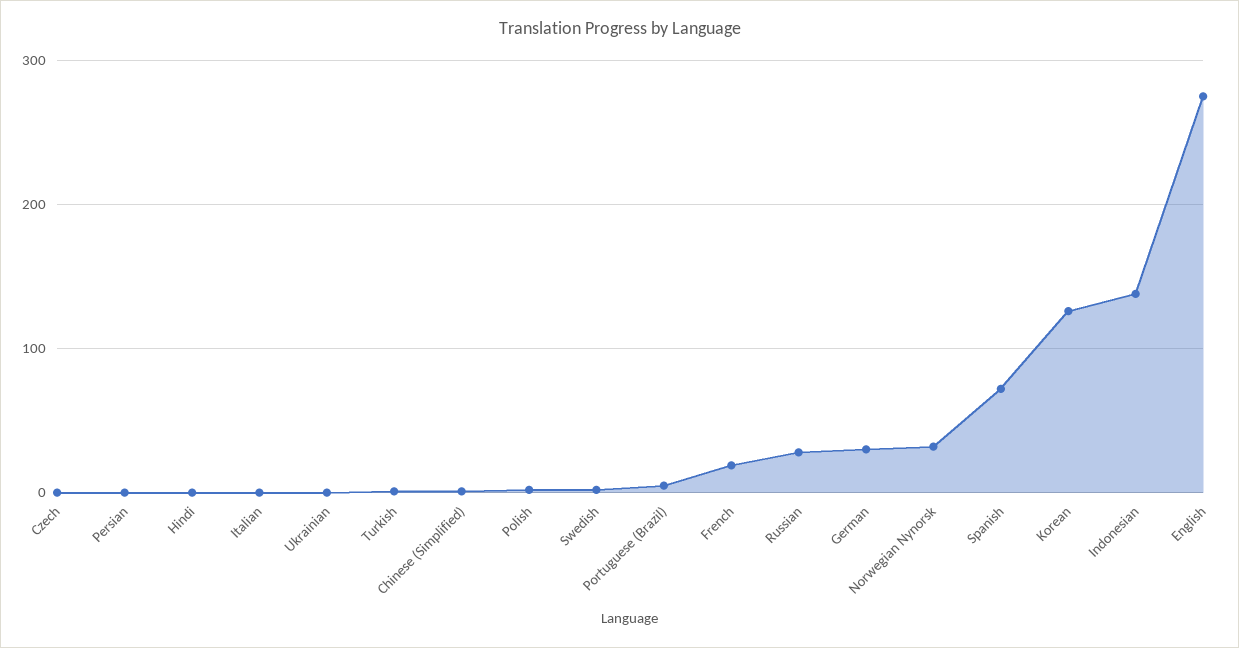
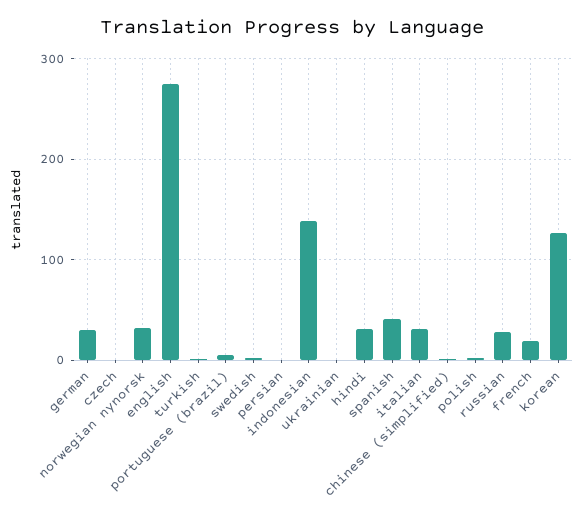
  {
    "Czech": 0,
    "Persian": 0,
-   "Hindi": 0,
+   "Hindi": 30,
-   "Italian": 0,
+   "Italian": 30,
    "Ukrainian": 0,
    "Turkish": 0,
    "Chinese (Simplified)": 0,
    "Polish": 0,
    "Swedish": 0,
    "Portuguese (Brazil)": 10,
    "French": 20,
    "Russian": 30,
    "German": 30,
    "Norwegian Nynorsk": 30,
-   "Spanish": 70,
+   "Spanish": 40,
    "Korean": 130,
    "Indonesian": 140,
    "English": 280
  }

